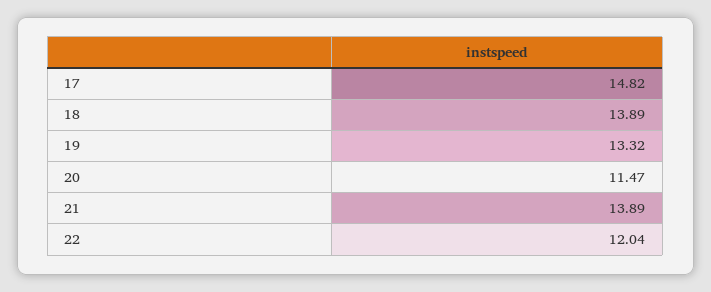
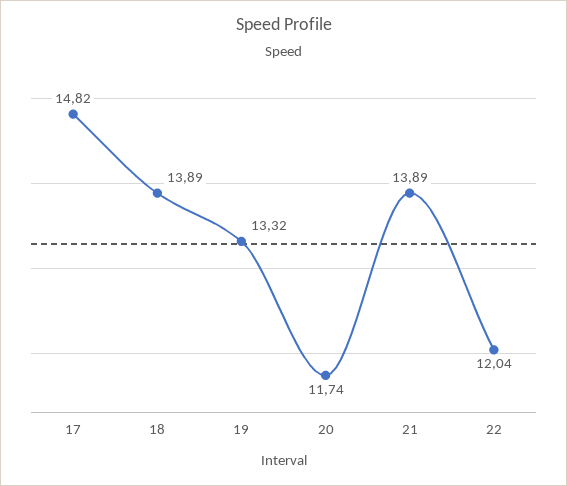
  {
    "17": 14.82,
    "18": 13.89,
    "19": 13.32,
-   "20": 11.47,
+   "20": 11.74,
    "21": 13.89,
    "22": 12.04
  }

